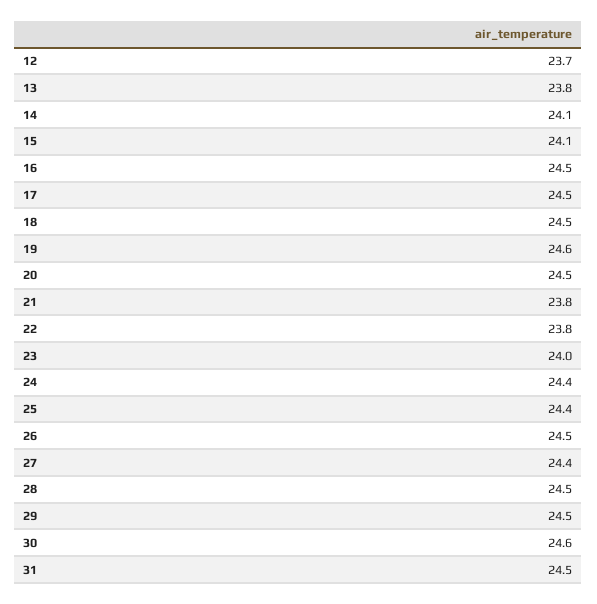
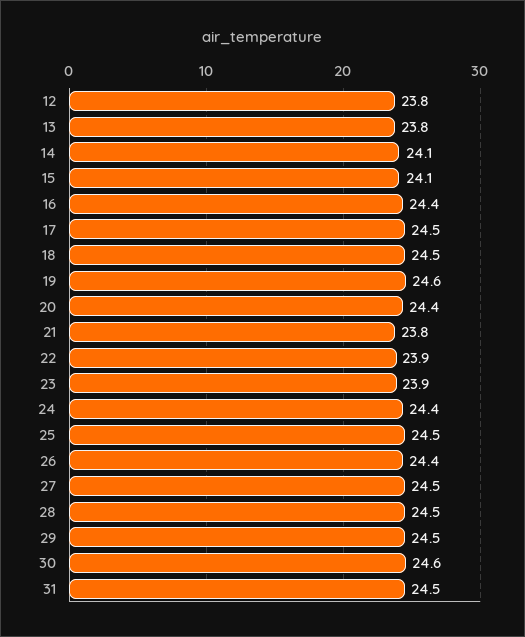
  {
-   "12": 23.7,
+   "12": 23.8,
    "13": 23.8,
    "14": 24.1,
    "15": 24.1,
-   "16": 24.5,
+   "16": 24.4,
    "17": 24.5,
    "18": 24.5,
    "19": 24.6,
-   "20": 24.5,
+   "20": 24.4,
    "21": 23.8,
-   "22": 23.8,
+   "22": 23.9,
-   "23": 24,
+   "23": 23.9,
    "24": 24.4,
-   "25": 24.4,
+   "25": 24.5,
-   "26": 24.5,
+   "26": 24.4,
-   "27": 24.4,
+   "27": 24.5,
    "28": 24.5,
    "29": 24.5,
    "30": 24.6,
    "31": 24.5
  }

